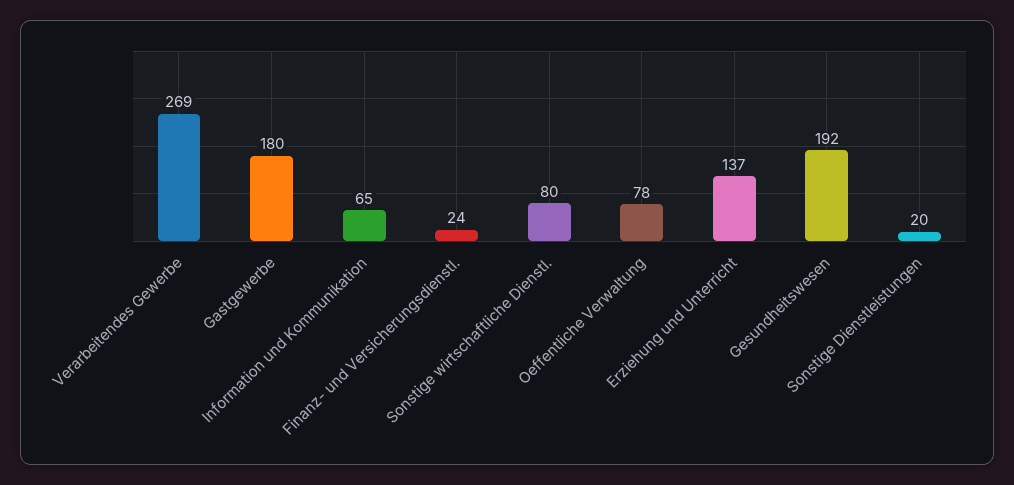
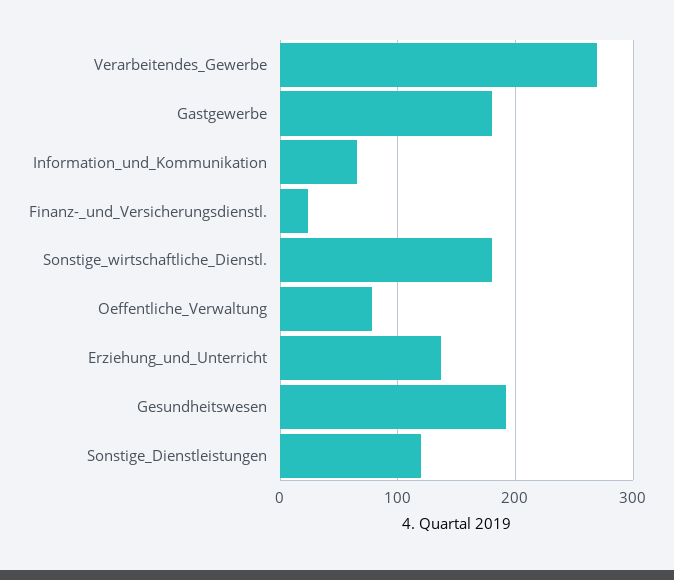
  {
    "Verarbeitendes Gewerbe": 269,
    "Gastgewerbe": 180,
    "Information und Kommunikation": 65,
    "Finanz- und Versicherungsdienstl.": 24,
-   "Sonstige wirtschaftliche Dienstl.": 80,
+   "Sonstige wirtschaftliche Dienstl.": 180,
    "Oeffentliche Verwaltung": 78,
    "Erziehung und Unterricht": 137,
    "Gesundheitswesen": 192,
-   "Sonstige Dienstleistungen": 20
+   "Sonstige Dienstleistungen": 120
  }

